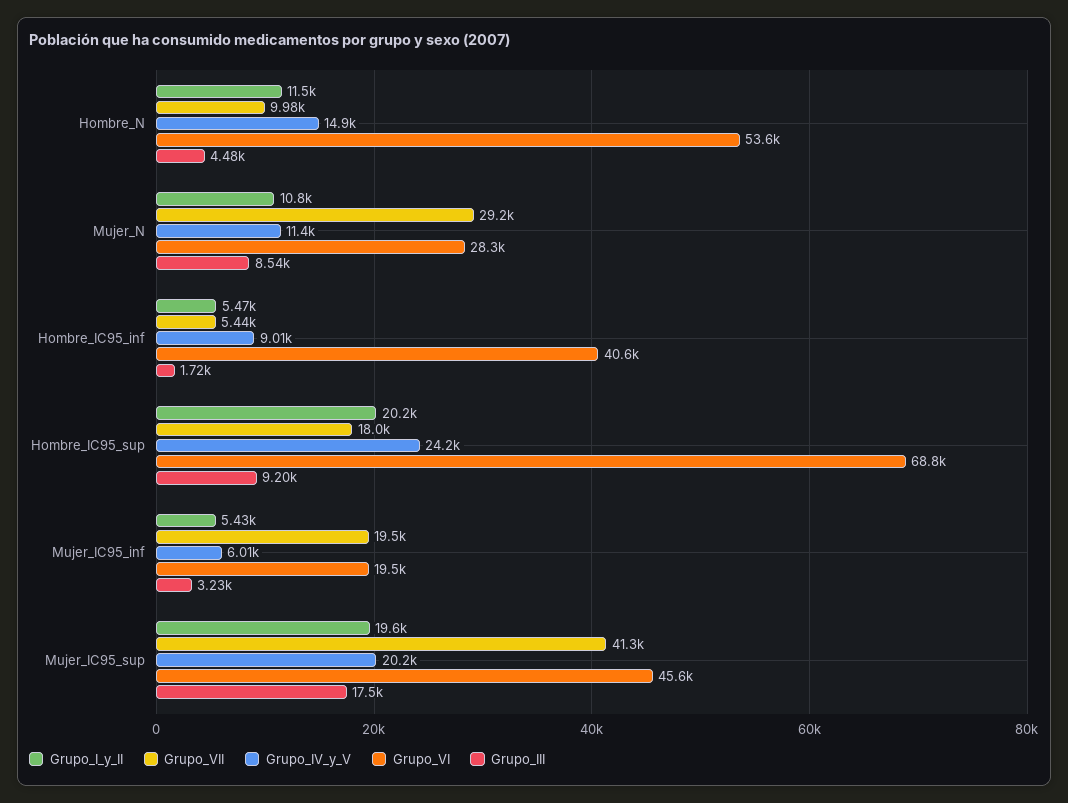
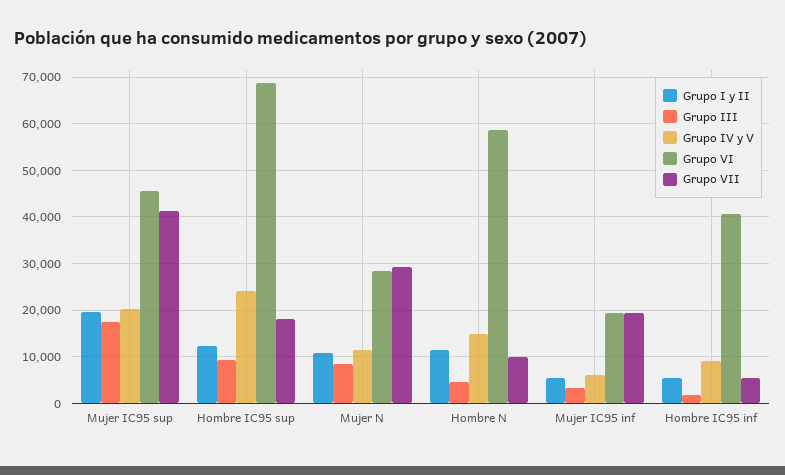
  {
    "Grupo_I_y_II": {
      "Hombre_N": 11500,
      "Mujer_N": 10800,
      "Hombre_IC95_inf": 5470,
-     "Hombre_IC95_sup": 20200,
+     "Hombre_IC95_sup": 12000,
      "Mujer_IC95_inf": 5430,
      "Mujer_IC95_sup": 19600
    },
    "Grupo_VII": {
      "Hombre_N": 9980,
      "Mujer_N": 29200,
      "Hombre_IC95_inf": 5440,
      "Hombre_IC95_sup": 18000,
      "Mujer_IC95_inf": 19500,
      "Mujer_IC95_sup": 41300
    },
    "Grupo_IV_y_V": {
      "Hombre_N": 14900,
      "Mujer_N": 11400,
      "Hombre_IC95_inf": 9010,
      "Hombre_IC95_sup": 24200,
      "Mujer_IC95_inf": 6010,
      "Mujer_IC95_sup": 20200
    },
    "Grupo_VI": {
-     "Hombre_N": 53600,
+     "Hombre_N": 58000,
      "Mujer_N": 28300,
      "Hombre_IC95_inf": 40600,
      "Hombre_IC95_sup": 68800,
      "Mujer_IC95_inf": 19500,
      "Mujer_IC95_sup": 45600
    },
    "Grupo_III": {
      "Hombre_N": 4480,
      "Mujer_N": 8540,
      "Hombre_IC95_inf": 1720,
      "Hombre_IC95_sup": 9200,
      "Mujer_IC95_inf": 3230,
      "Mujer_IC95_sup": 17500
    }
  }

